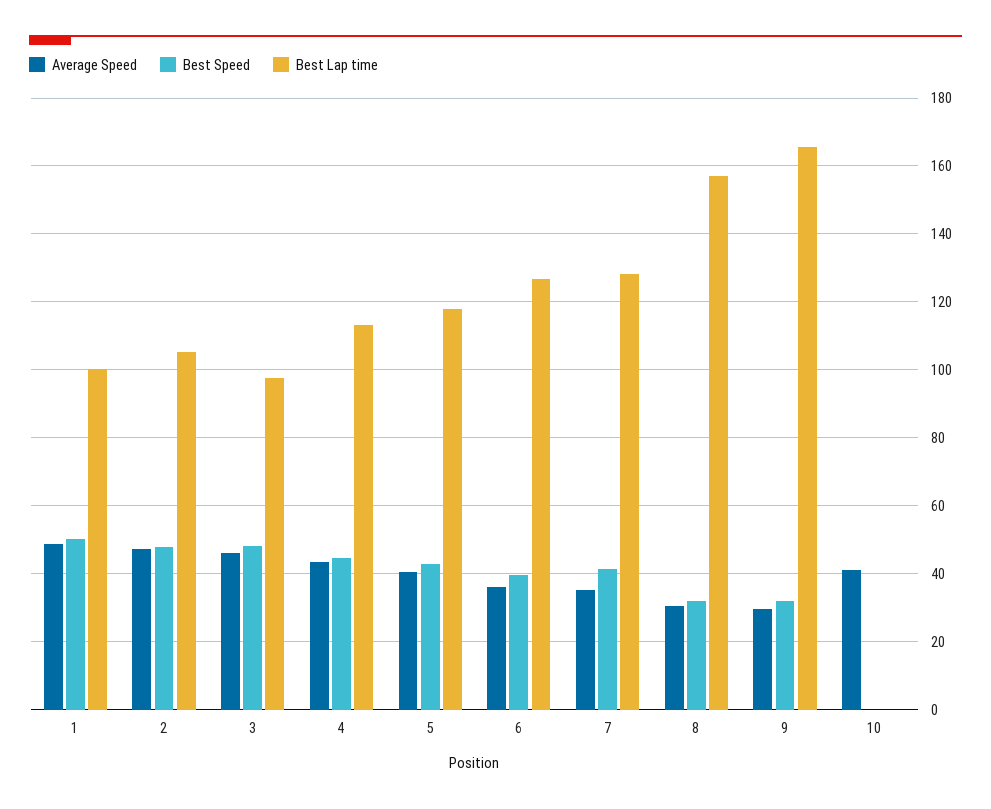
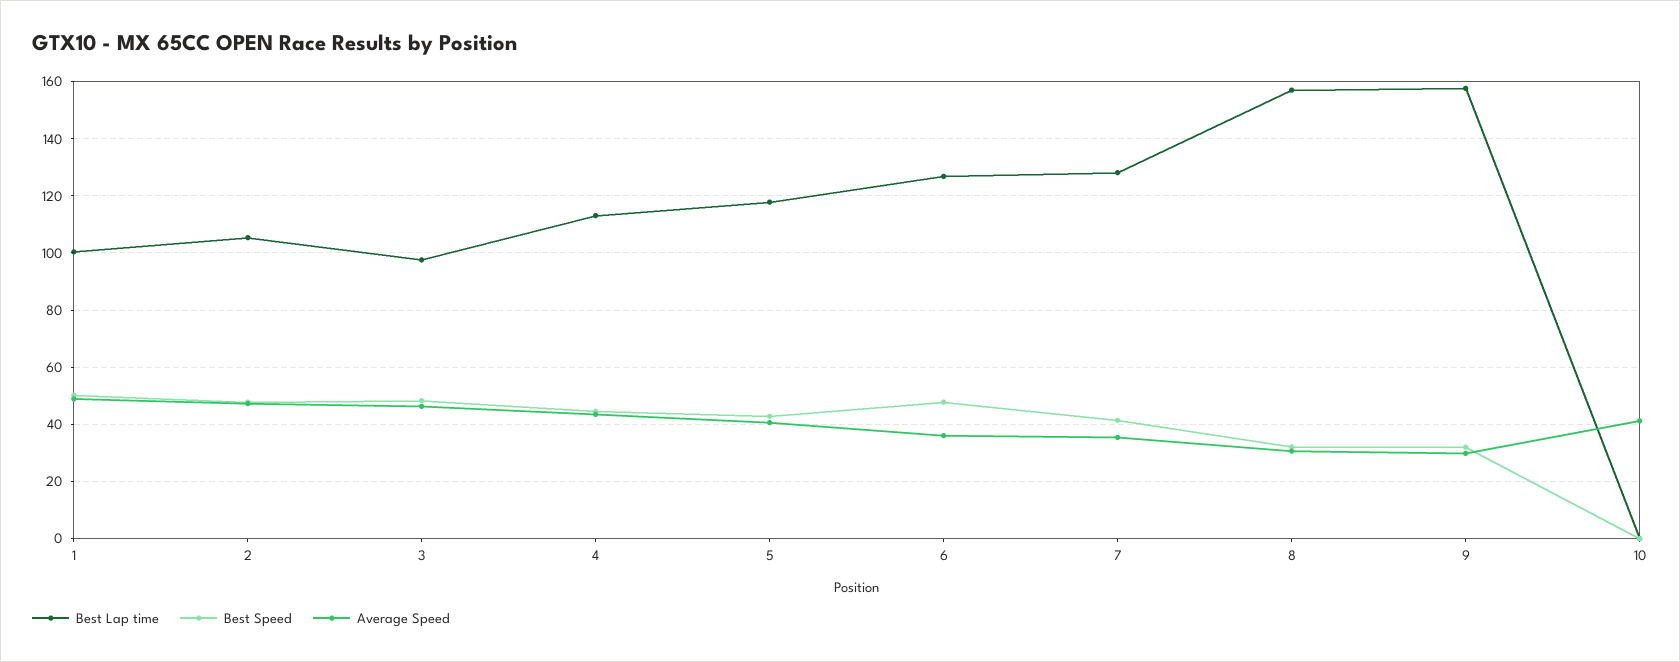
  {
    "Average Speed": {
      "1": 48,
      "2": 48,
      "3": 46,
      "4": 44,
      "5": 40,
      "6": 36,
      "7": 36,
      "8": 30,
      "9": 30,
      "10": 42
    },
    "Best Speed": {
      "1": 50,
      "2": 48,
      "3": 48,
      "4": 44,
      "5": 42,
-     "6": 40,
+     "6": 47.5,
      "7": 42,
      "8": 32,
      "9": 32,
      "10": 0
    },
    "Best Lap time": {
      "1": 100,
      "2": 106,
      "3": 98,
      "4": 114,
      "5": 118,
      "6": 126,
      "7": 128,
      "8": 158,
-     "9": 166,
+     "9": 157.5,
      "10": 0
    }
  }

